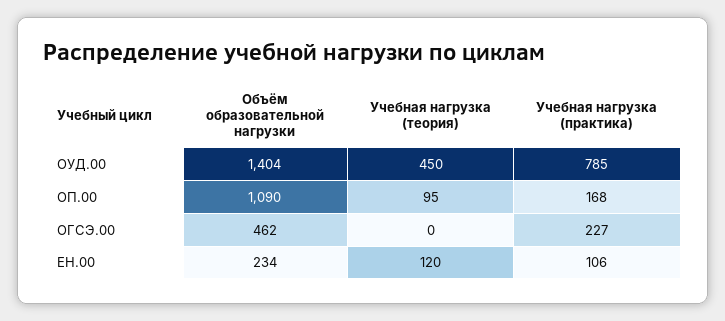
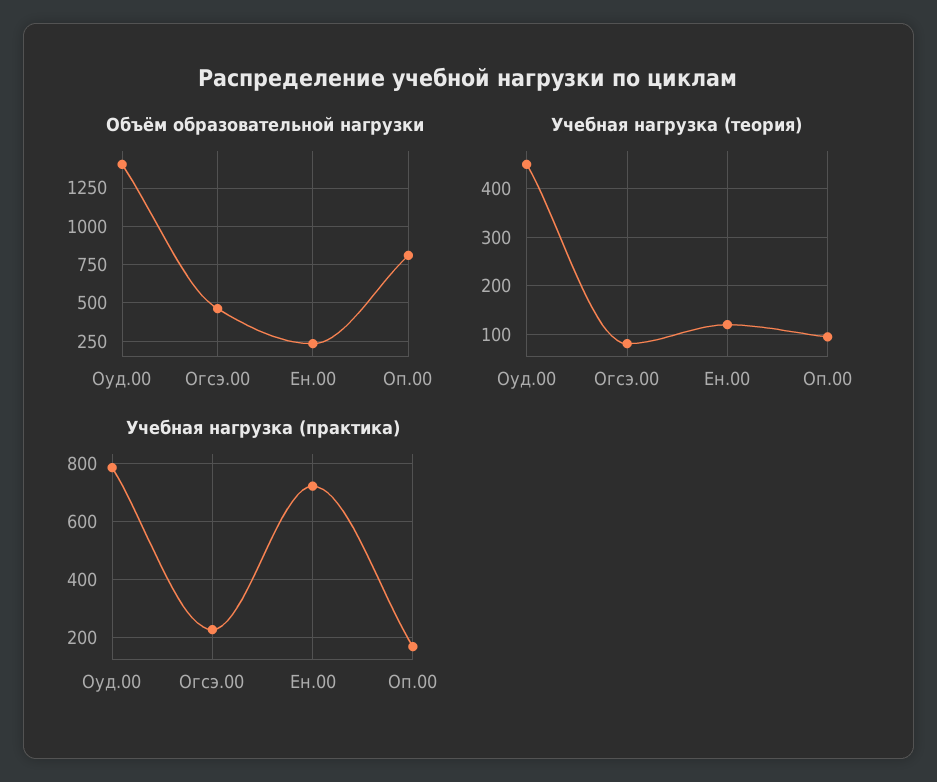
  {
    "Объём образовательной нагрузки": {
      "ОУД.00": 1404,
-     "ОП.00": 1090,
+     "ОП.00": 800,
      "ОГСЭ.00": 462,
      "ЕН.00": 234
    },
    "Учебная нагрузка (теория)": {
      "ОУД.00": 450,
      "ОП.00": 95,
-     "ОГСЭ.00": 0,
+     "ОГСЭ.00": 80,
      "ЕН.00": 120
    },
    "Учебная нагрузка (практика)": {
      "ОУД.00": 785,
      "ОП.00": 168,
      "ОГСЭ.00": 227,
-     "ЕН.00": 106
+     "ЕН.00": 725
    }
  }

